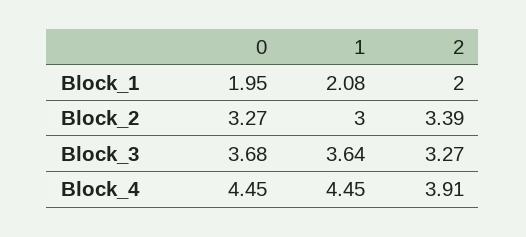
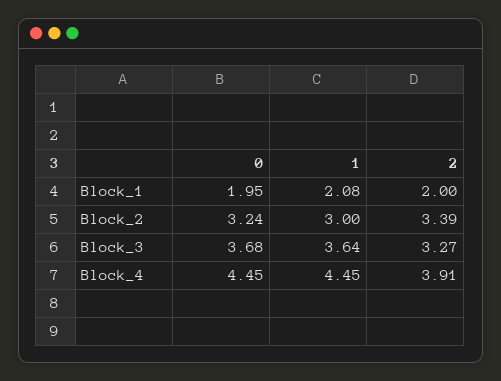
  {
    "0": {
      "Block_1": 1.95,
-     "Block_2": 3.27,
+     "Block_2": 3.24,
      "Block_3": 3.68,
      "Block_4": 4.45
    },
    "1": {
      "Block_1": 2.08,
      "Block_2": 3,
      "Block_3": 3.64,
      "Block_4": 4.45
    },
    "2": {
      "Block_1": 2,
      "Block_2": 3.39,
      "Block_3": 3.27,
      "Block_4": 3.91
    }
  }

